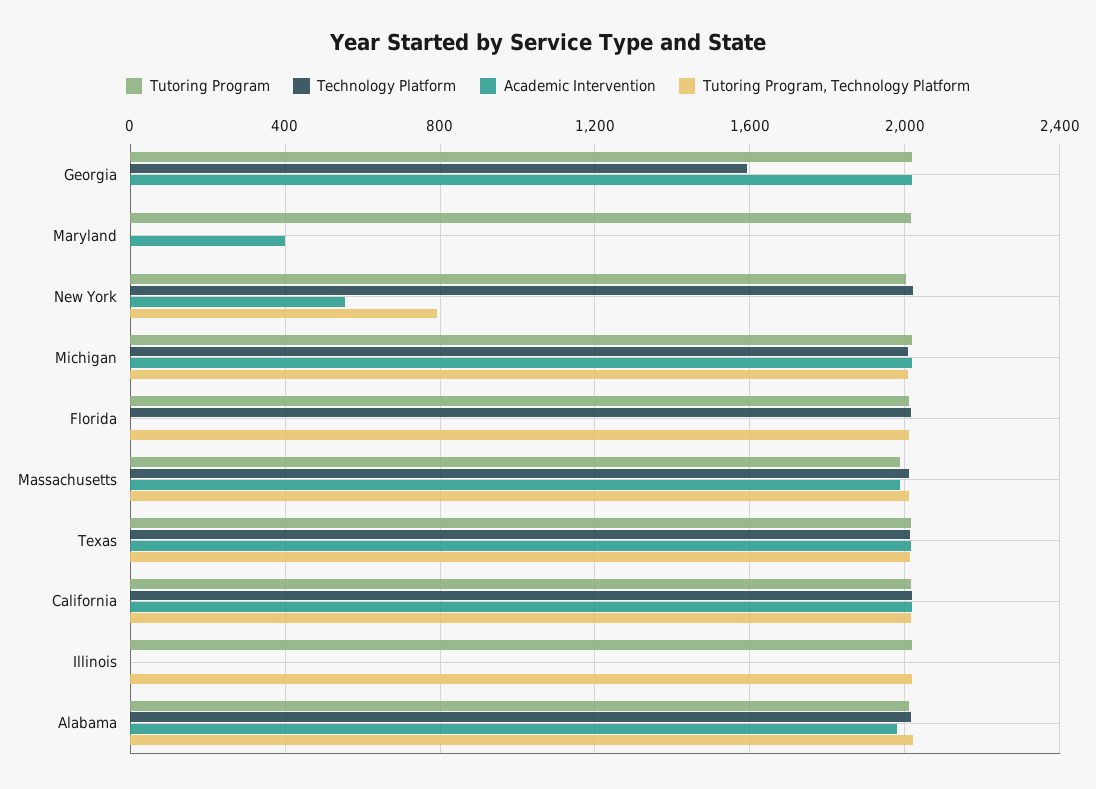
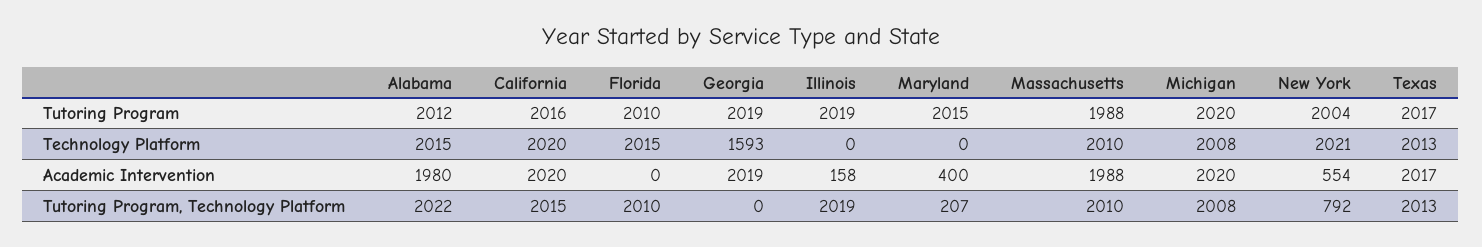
  {
    "Tutoring Program": {
      "Georgia": 2019,
      "Maryland": 2015,
      "New York": 2004,
      "Michigan": 2020,
      "Florida": 2010,
      "Massachusetts": 1988,
      "Texas": 2017,
      "California": 2016,
      "Illinois": 2019,
      "Alabama": 2012
    },
    "Technology Platform": {
      "Georgia": 1593,
      "Maryland": 0,
      "New York": 2021,
      "Michigan": 2008,
      "Florida": 2015,
      "Massachusetts": 2010,
      "Texas": 2013,
      "California": 2020,
      "Illinois": 0,
      "Alabama": 2015
    },
    "Academic Intervention": {
      "Georgia": 2019,
      "Maryland": 400,
      "New York": 554,
      "Michigan": 2020,
      "Florida": 0,
      "Massachusetts": 1988,
      "Texas": 2017,
      "California": 2020,
-     "Illinois": 0,
+     "Illinois": 158,
      "Alabama": 1980
    },
    "Tutoring Program, Technology Platform": {
      "Georgia": 0,
-     "Maryland": 0,
+     "Maryland": 207,
      "New York": 792,
      "Michigan": 2008,
      "Florida": 2010,
      "Massachusetts": 2010,
      "Texas": 2013,
      "California": 2015,
      "Illinois": 2019,
      "Alabama": 2022
    }
  }

